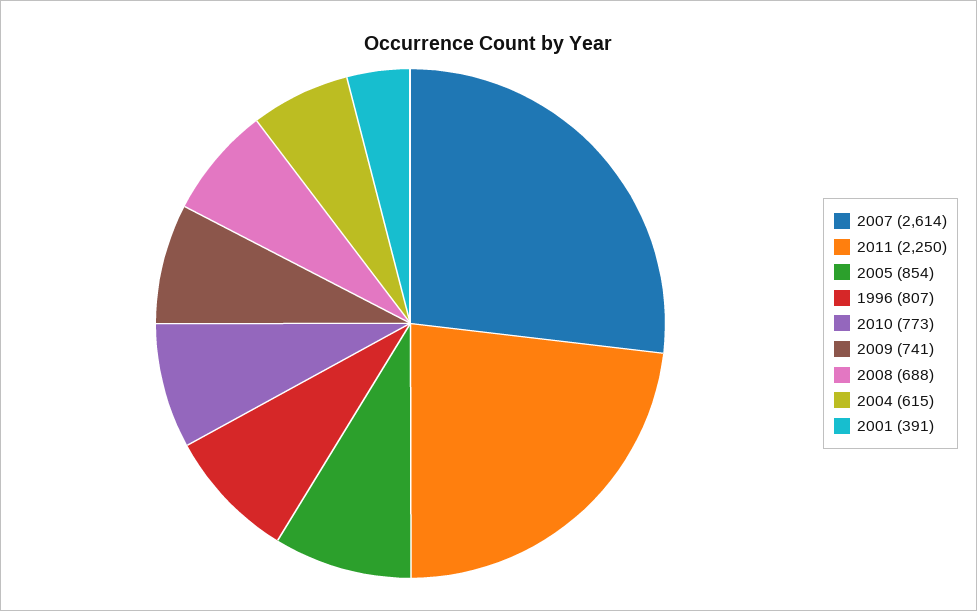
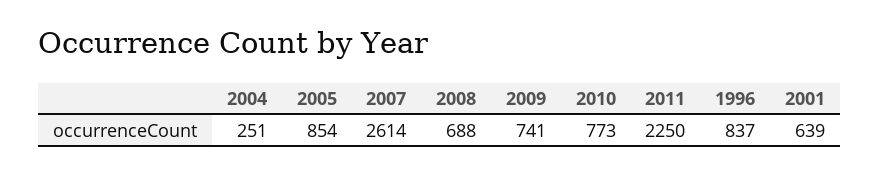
  {
    "2007": 2614,
    "2011": 2250,
    "2005": 854,
-   "1996": 807,
+   "1996": 837,
    "2010": 773,
    "2009": 741,
    "2008": 688,
-   "2004": 615,
+   "2004": 251,
-   "2001": 391
+   "2001": 639
  }

